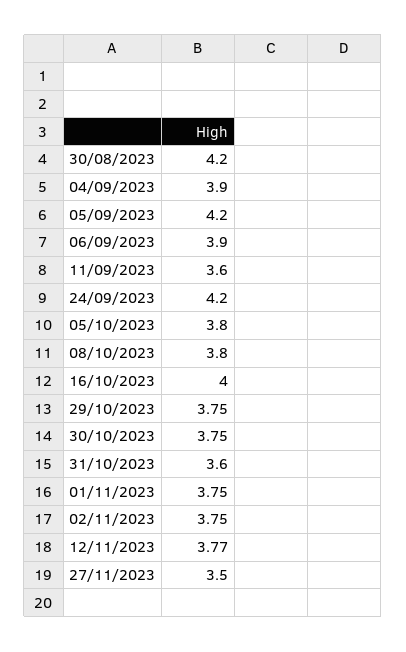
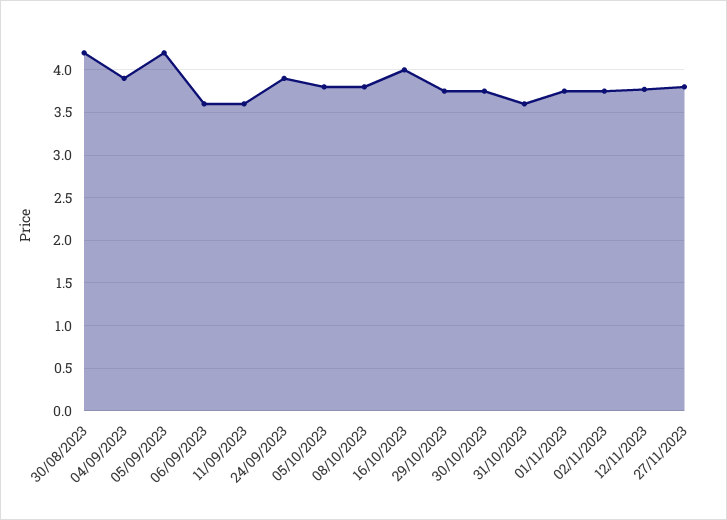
  {
    "30/08/2023": 4.2,
    "04/09/2023": 3.9,
    "05/09/2023": 4.2,
-   "06/09/2023": 3.9,
+   "06/09/2023": 3.6,
    "11/09/2023": 3.6,
-   "24/09/2023": 4.2,
+   "24/09/2023": 3.9,
    "05/10/2023": 3.8,
    "08/10/2023": 3.8,
    "16/10/2023": 4,
    "29/10/2023": 3.75,
    "30/10/2023": 3.75,
    "31/10/2023": 3.6,
    "01/11/2023": 3.75,
    "02/11/2023": 3.75,
    "12/11/2023": 3.77,
-   "27/11/2023": 3.5
+   "27/11/2023": 3.8
  }

